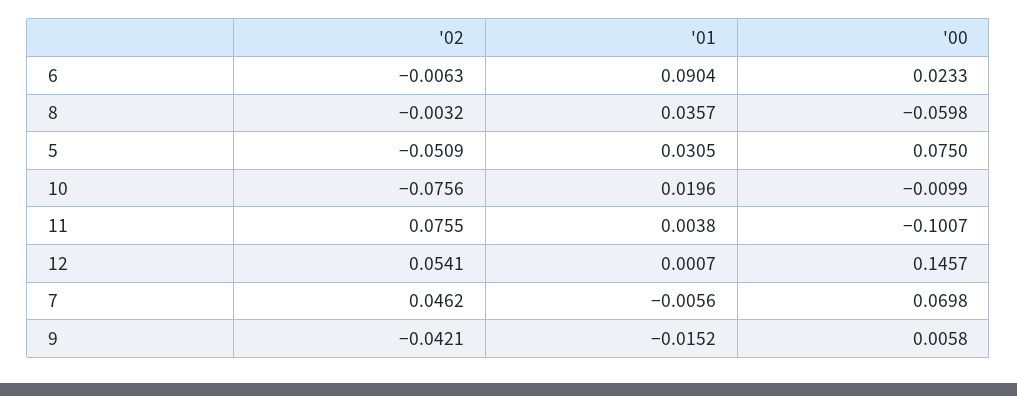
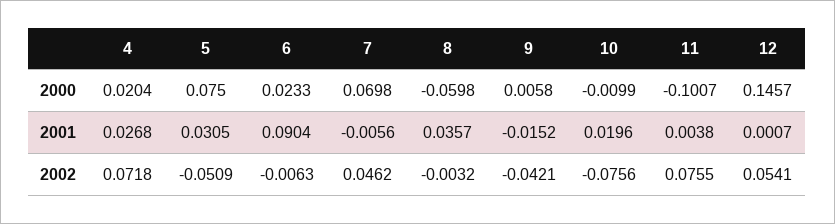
  {
    "'02": {
      "6": -0.0063,
      "8": -0.0032,
      "5": -0.0509,
      "10": -0.0756,
      "11": 0.0755,
      "12": 0.0541,
      "7": 0.0462,
-     "9": -0.0421
+     "9": -0.0421,
+     "4": 0.0718
    },
    "'01": {
      "6": 0.0904,
      "8": 0.0357,
      "5": 0.0305,
      "10": 0.0196,
      "11": 0.0038,
      "12": 0.0007,
      "7": -0.0056,
-     "9": -0.0152
+     "9": -0.0152,
+     "4": 0.0268
    },
    "'00": {
      "6": 0.0233,
      "8": -0.0598,
      "5": 0.075,
      "10": -0.0099,
      "11": -0.1007,
      "12": 0.1457,
      "7": 0.0698,
-     "9": 0.0058
+     "9": 0.0058,
+     "4": 0.0204
    }
  }

